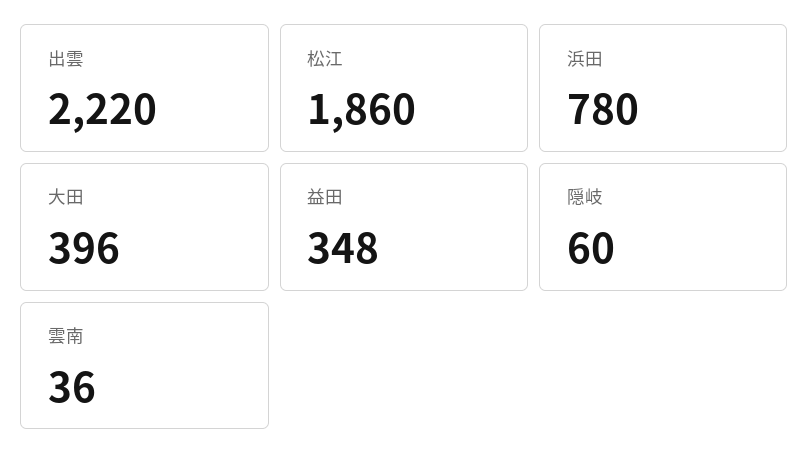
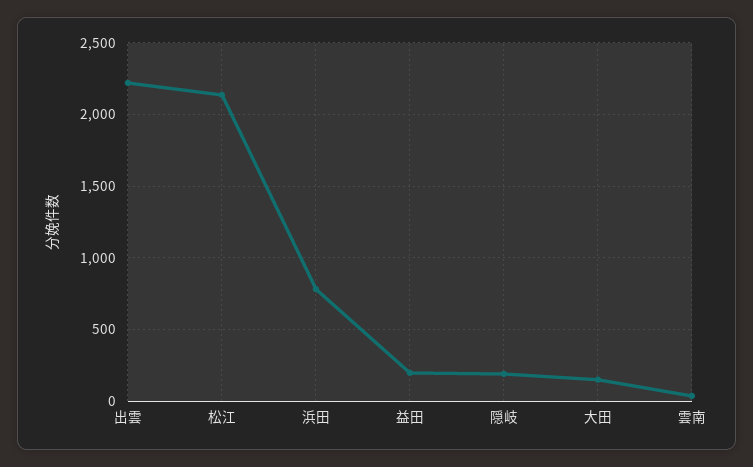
  {
    "出雲": 2220,
-   "松江": 1860,
+   "松江": 2150,
    "浜田": 780,
-   "大田": 396,
+   "大田": 150,
-   "益田": 348,
+   "益田": 200,
-   "隠岐": 60,
+   "隠岐": 200,
    "雲南": 36
  }

